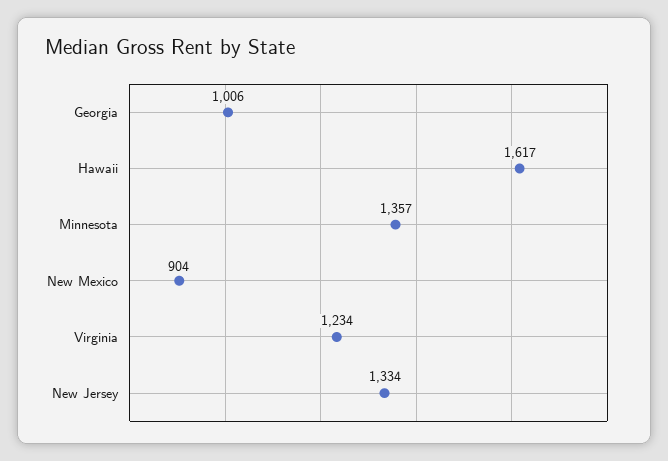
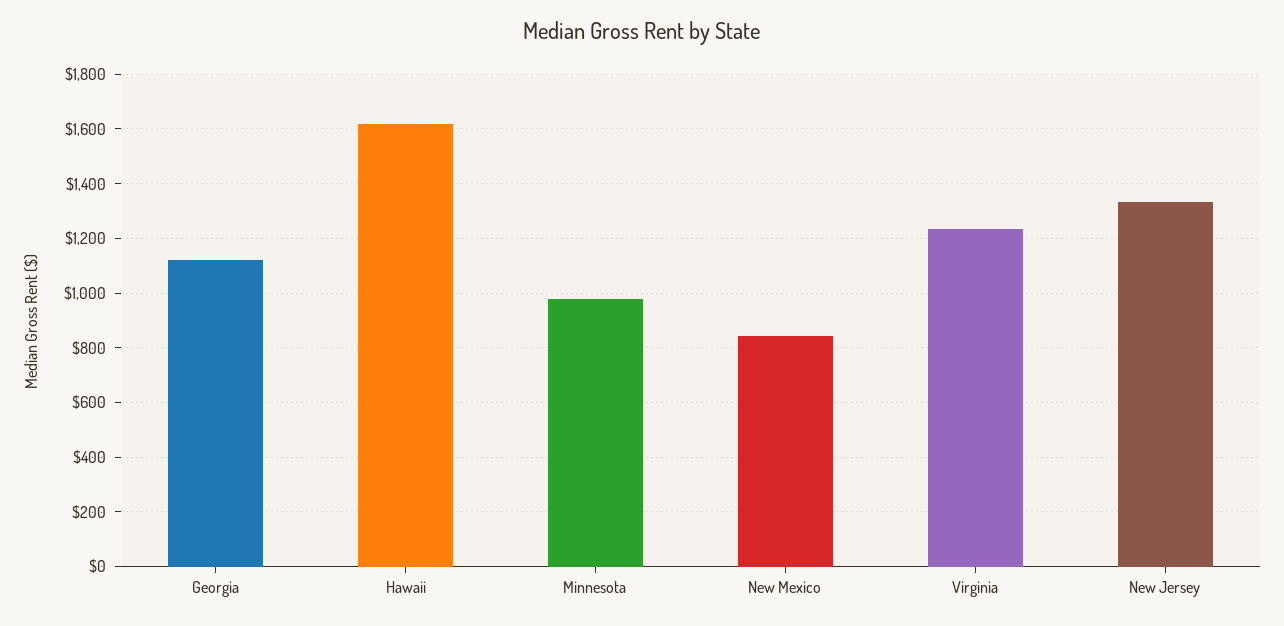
  {
-   "Georgia": 1006,
+   "Georgia": 1125,
    "Hawaii": 1617,
-   "Minnesota": 1357,
+   "Minnesota": 975,
-   "New Mexico": 904,
+   "New Mexico": 850,
    "Virginia": 1234,
    "New Jersey": 1334
  }

